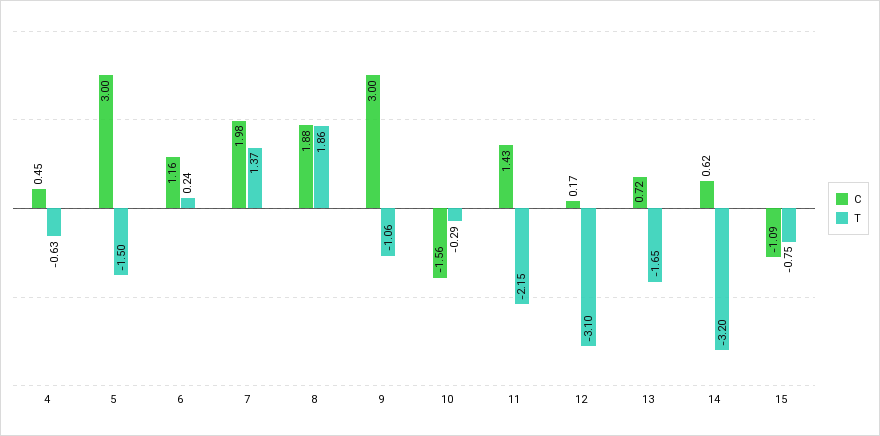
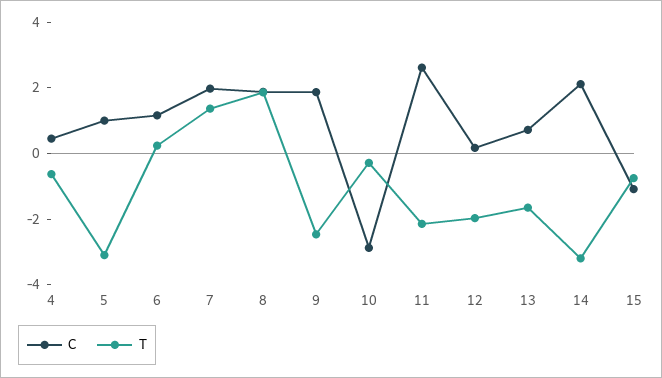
  {
    "C": {
      "4": 0.45,
-     "5": 3,
+     "5": 1,
      "6": 1.16,
      "7": 1.98,
      "8": 1.88,
-     "9": 3,
+     "9": 2,
-     "10": -1.56,
+     "10": -3,
-     "11": 1.43,
+     "11": 2.5,
      "12": 0.17,
      "13": 0.72,
-     "14": 0.62,
+     "14": 2,
      "15": -1.09
    },
    "T": {
      "4": -0.63,
-     "5": -1.5,
+     "5": -3,
      "6": 0.24,
      "7": 1.37,
      "8": 1.86,
-     "9": -1.06,
+     "9": -2.5,
      "10": -0.29,
      "11": -2.15,
-     "12": -3.1,
+     "12": -2,
      "13": -1.65,
      "14": -3.2,
      "15": -0.75
    }
  }

